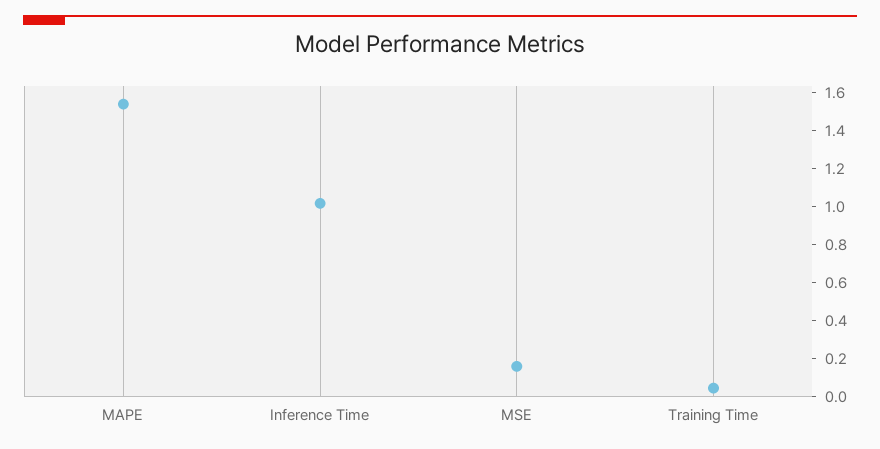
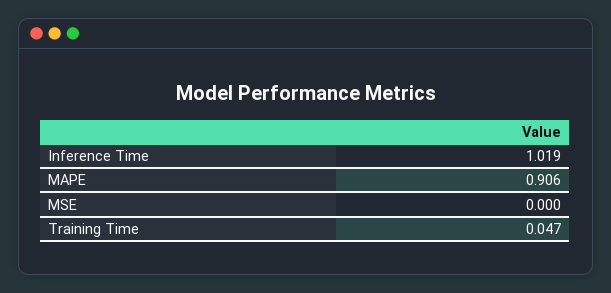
  {
-   "MAPE": 1.55,
+   "MAPE": 0.906,
    "Inference Time": 1.019,
-   "MSE": 0.15,
+   "MSE": 0,
    "Training Time": 0.047
  }

